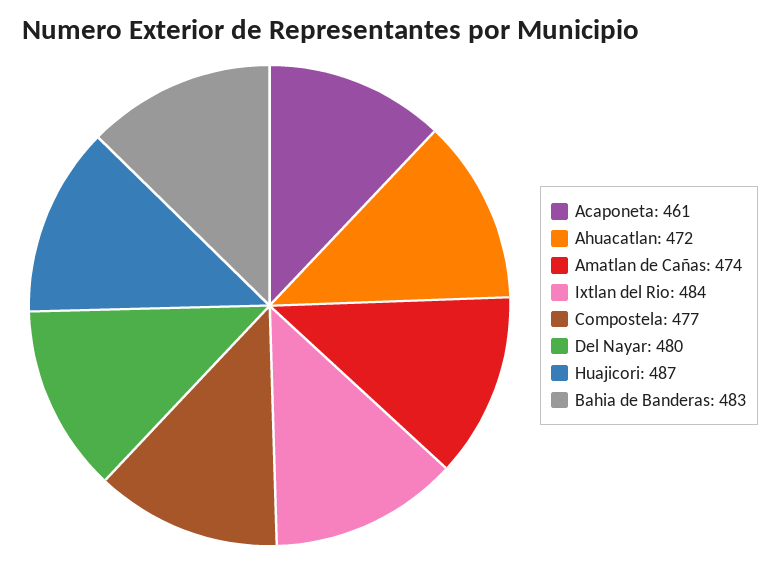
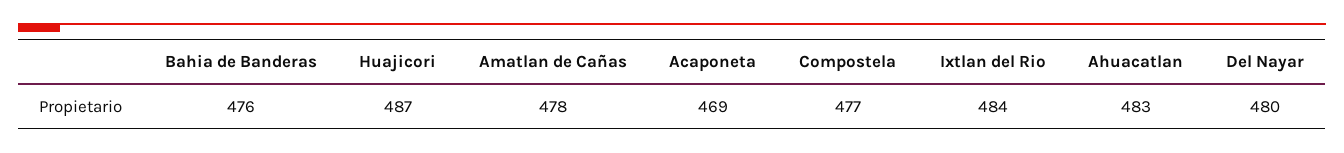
  {
-   "Acaponeta": 461,
+   "Acaponeta": 469,
-   "Ahuacatlan": 472,
+   "Ahuacatlan": 483,
-   "Amatlan de Cañas": 474,
+   "Amatlan de Cañas": 478,
    "Ixtlan del Rio": 484,
    "Compostela": 477,
    "Del Nayar": 480,
    "Huajicori": 487,
-   "Bahia de Banderas": 483
+   "Bahia de Banderas": 476
  }

